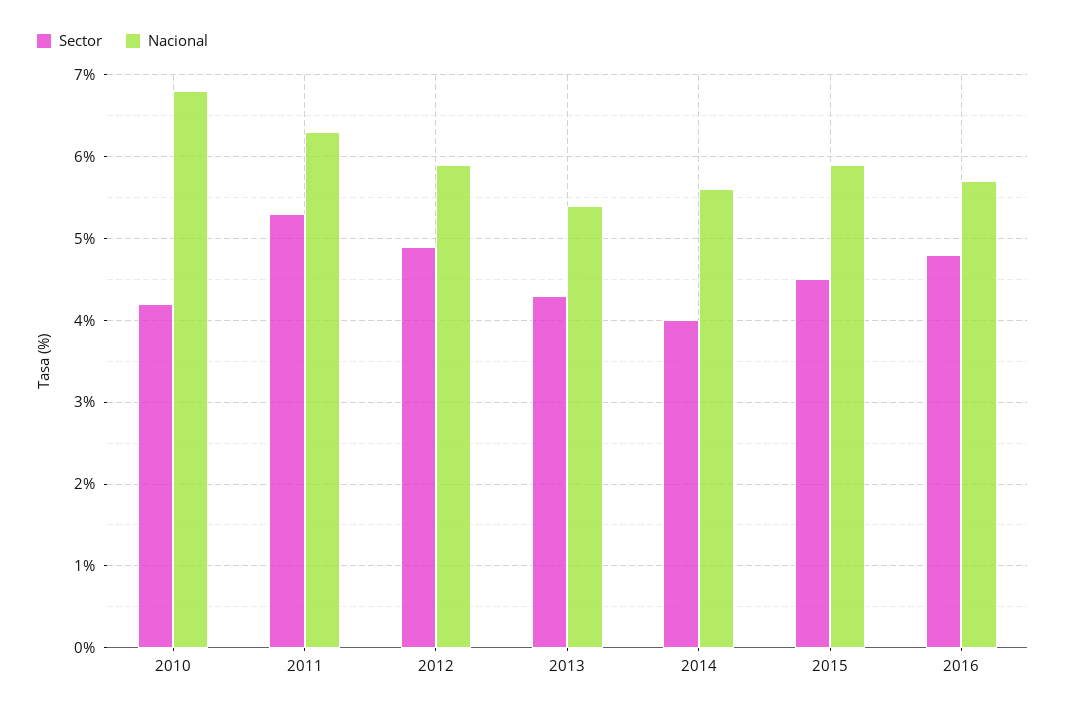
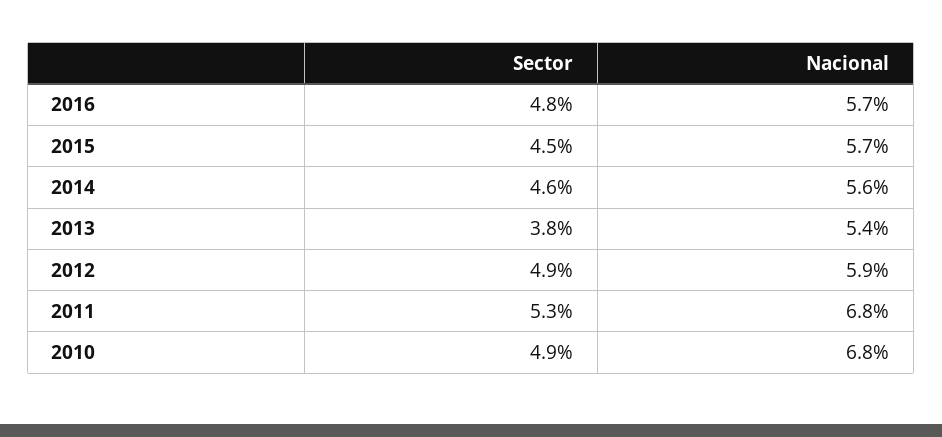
  {
    "Sector": {
-     "2010": 4.2,
+     "2010": 4.9,
      "2011": 5.3,
      "2012": 4.9,
-     "2013": 4.3,
+     "2013": 3.8,
-     "2014": 4,
+     "2014": 4.6,
      "2015": 4.5,
      "2016": 4.8
    },
    "Nacional": {
      "2010": 6.8,
-     "2011": 6.3,
+     "2011": 6.8,
      "2012": 5.9,
      "2013": 5.4,
      "2014": 5.6,
-     "2015": 5.9,
+     "2015": 5.7,
      "2016": 5.7
    }
  }

